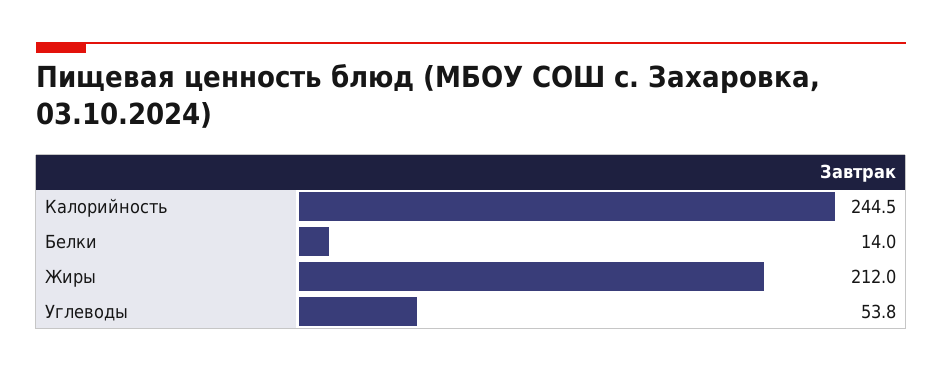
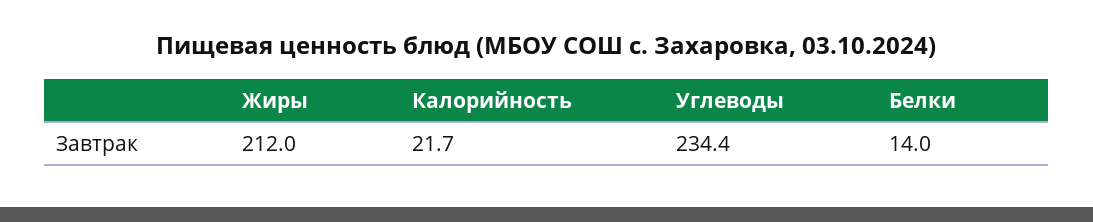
  {
-   "Калорийность": 244.5,
+   "Калорийность": 21.7,
    "Белки": 14,
    "Жиры": 212,
-   "Углеводы": 53.8
+   "Углеводы": 234.4
  }

